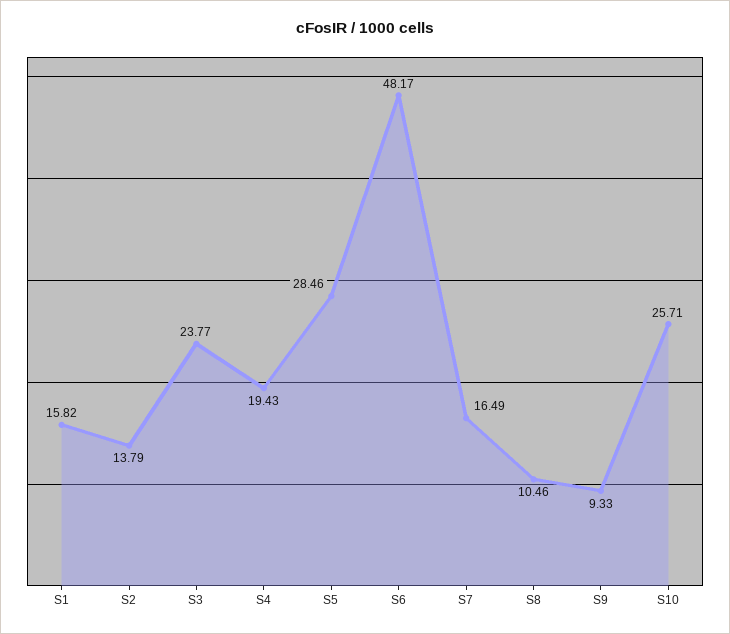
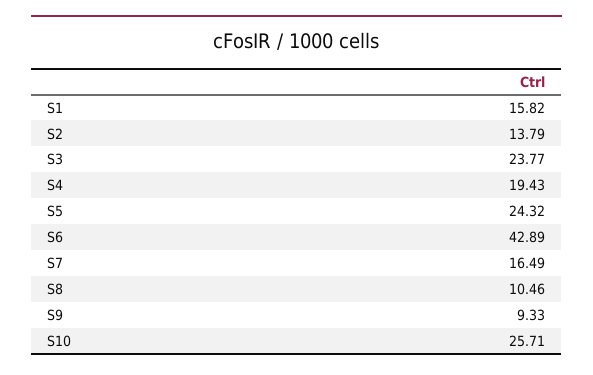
  {
    "S1": 15.82,
    "S2": 13.79,
    "S3": 23.77,
    "S4": 19.43,
-   "S5": 28.46,
+   "S5": 24.32,
-   "S6": 48.17,
+   "S6": 42.89,
    "S7": 16.49,
    "S8": 10.46,
    "S9": 9.33,
    "S10": 25.71
  }

